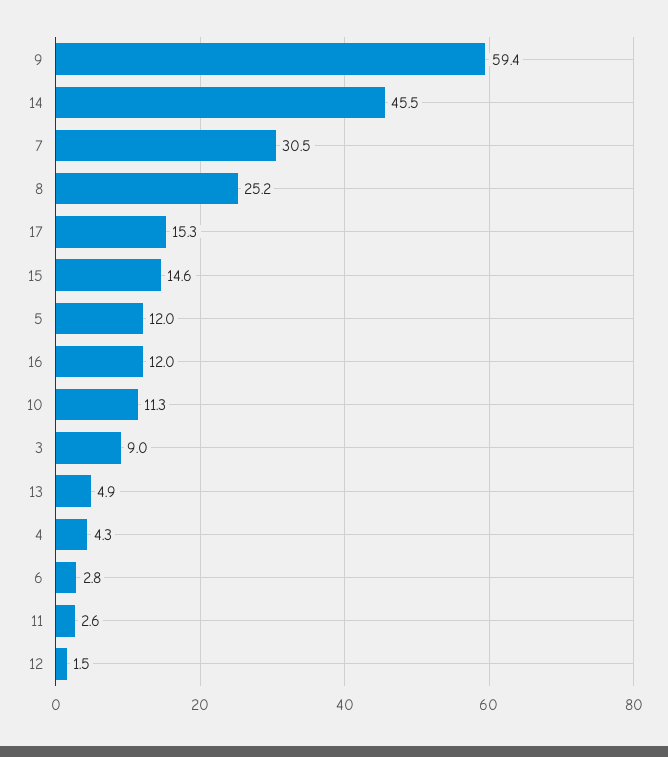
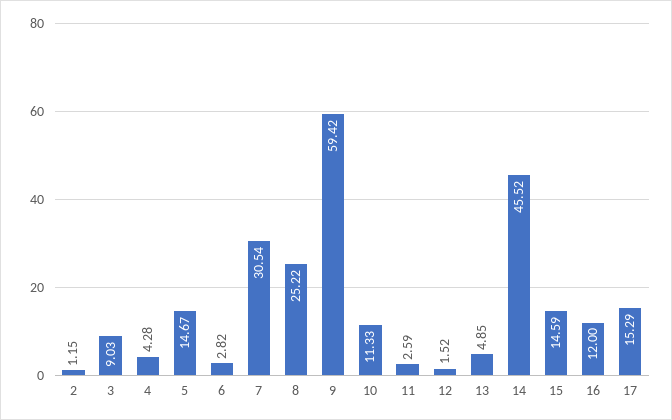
  {
    "9": 59.42,
    "14": 45.52,
    "7": 30.54,
    "8": 25.22,
    "17": 15.29,
    "15": 14.59,
-   "5": 12,
+   "5": 14.67,
    "16": 12,
    "10": 11.33,
    "3": 9.03,
    "13": 4.85,
    "4": 4.28,
    "6": 2.82,
    "11": 2.59,
-   "12": 1.52
+   "12": 1.52,
+   "2": 1.15
  }

